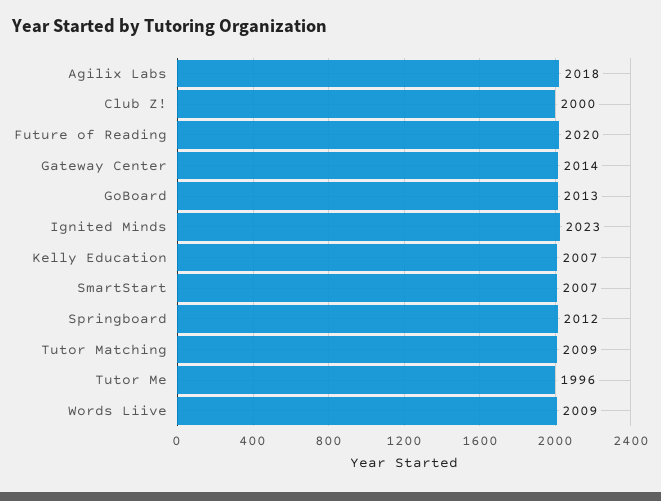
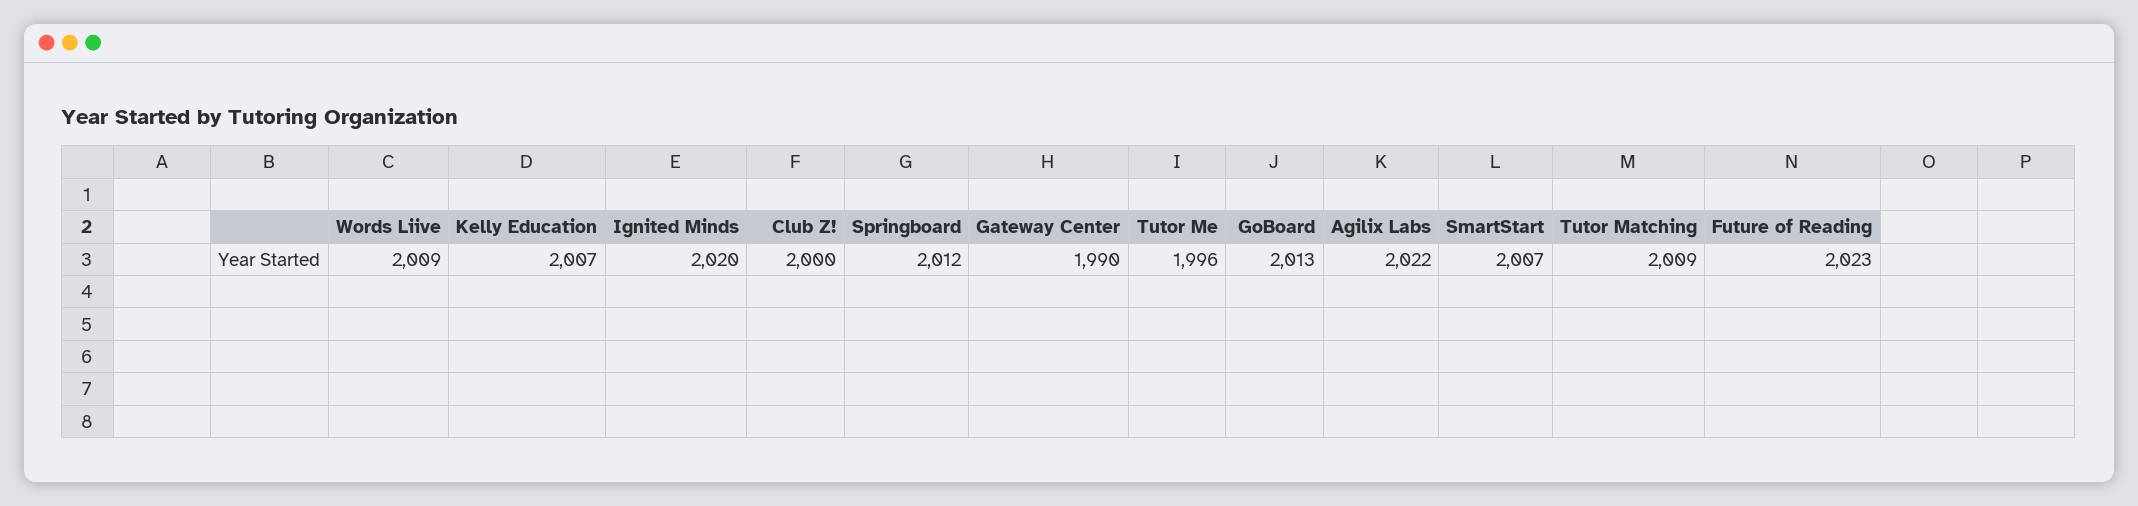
  {
-   "Agilix Labs": 2018,
+   "Agilix Labs": 2022,
    "Club Z!": 2000,
-   "Future of Reading": 2020,
+   "Future of Reading": 2023,
-   "Gateway Center": 2014,
+   "Gateway Center": 1990,
    "GoBoard": 2013,
-   "Ignited Minds": 2023,
+   "Ignited Minds": 2020,
    "Kelly Education": 2007,
    "SmartStart": 2007,
    "Springboard": 2012,
    "Tutor Matching": 2009,
    "Tutor Me": 1996,
    "Words Liive": 2009
  }

